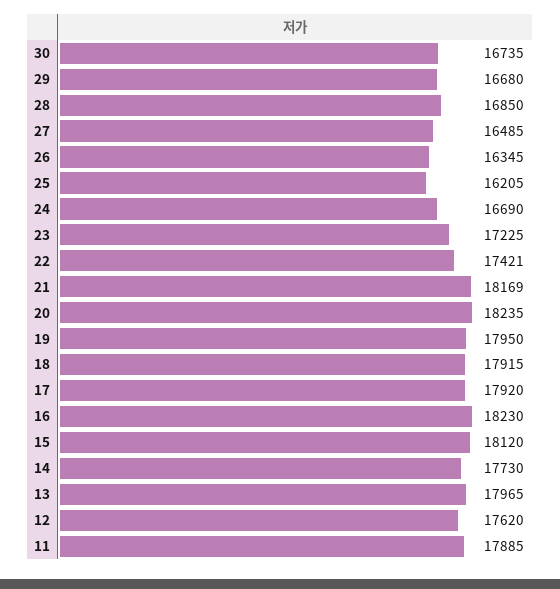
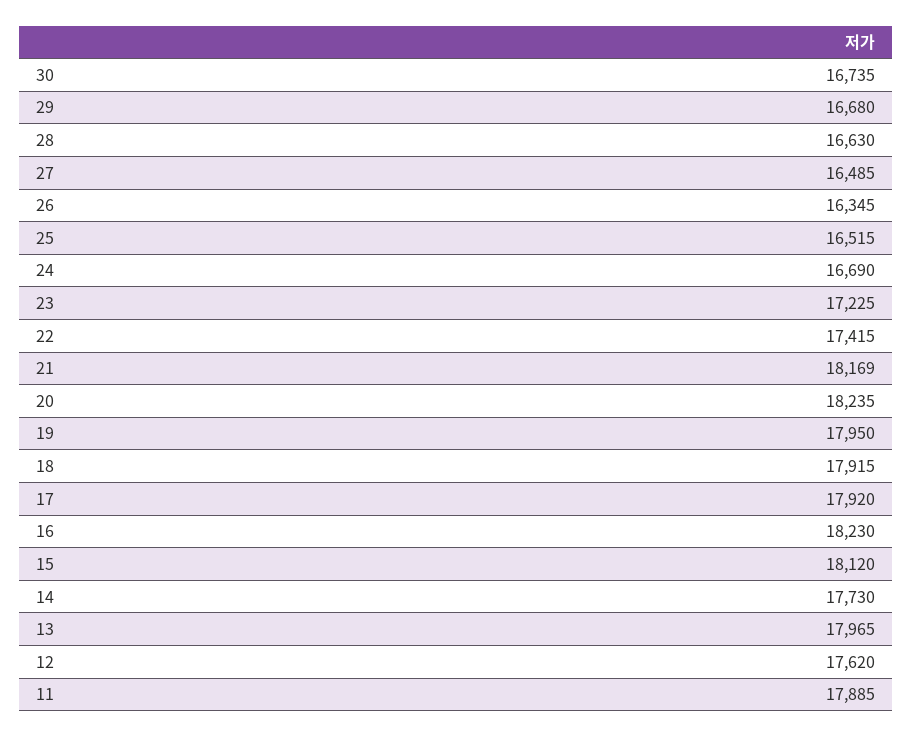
  {
    "30": 16735,
    "29": 16680,
-   "28": 16850,
+   "28": 16630,
    "27": 16485,
    "26": 16345,
-   "25": 16205,
+   "25": 16515,
    "24": 16690,
    "23": 17225,
-   "22": 17421,
+   "22": 17415,
    "21": 18169,
    "20": 18235,
    "19": 17950,
    "18": 17915,
    "17": 17920,
    "16": 18230,
    "15": 18120,
    "14": 17730,
    "13": 17965,
    "12": 17620,
    "11": 17885
  }

